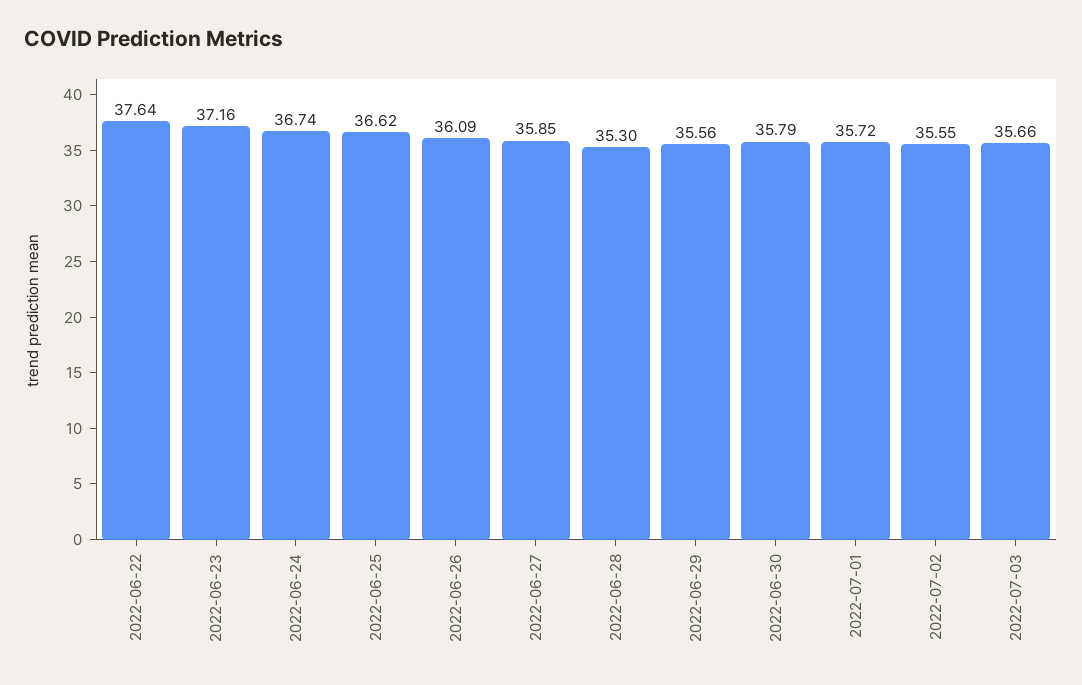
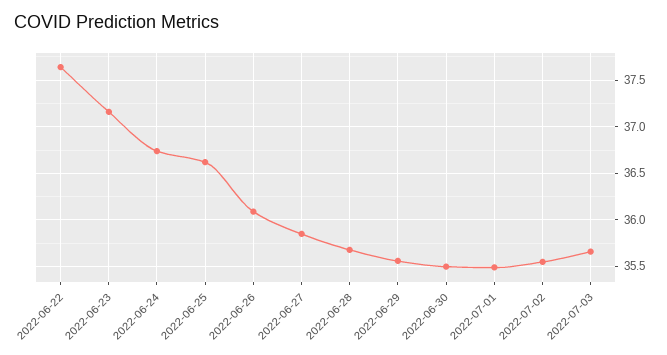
  {
    "2022-06-22": 37.64,
    "2022-06-23": 37.16,
    "2022-06-24": 36.74,
    "2022-06-25": 36.62,
    "2022-06-26": 36.09,
    "2022-06-27": 35.85,
-   "2022-06-28": 35.3,
+   "2022-06-28": 35.7,
    "2022-06-29": 35.56,
-   "2022-06-30": 35.79,
+   "2022-06-30": 35.5,
-   "2022-07-01": 35.72,
+   "2022-07-01": 35.5,
    "2022-07-02": 35.55,
    "2022-07-03": 35.66
  }

